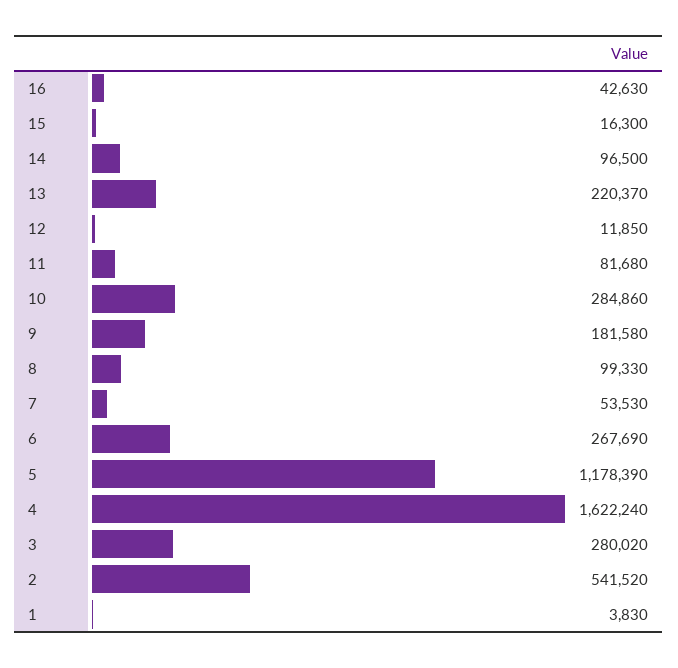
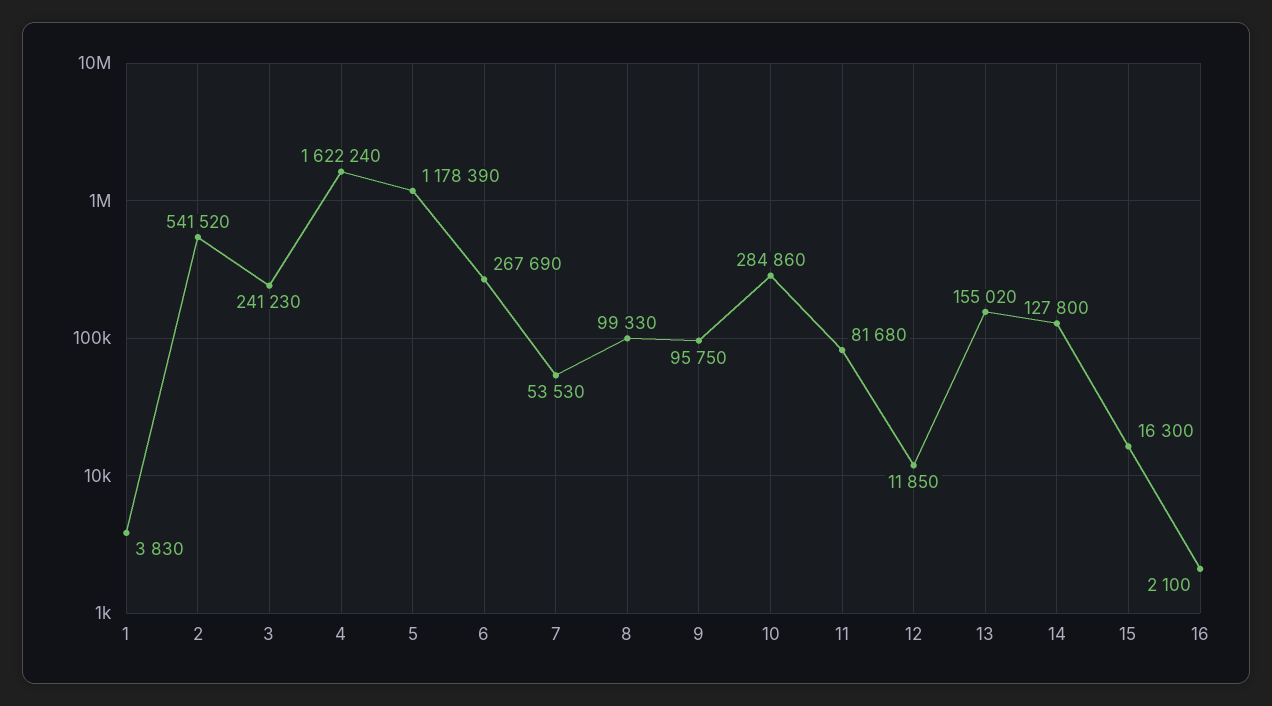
  {
-   "16": 42630,
+   "16": 2100,
    "15": 16300,
-   "14": 96500,
+   "14": 127800,
-   "13": 220370,
+   "13": 155020,
    "12": 11850,
    "11": 81680,
    "10": 284860,
-   "9": 181580,
+   "9": 95750,
    "8": 99330,
    "7": 53530,
    "6": 267690,
    "5": 1178390,
    "4": 1622240,
-   "3": 280020,
+   "3": 241230,
    "2": 541520,
    "1": 3830
  }

